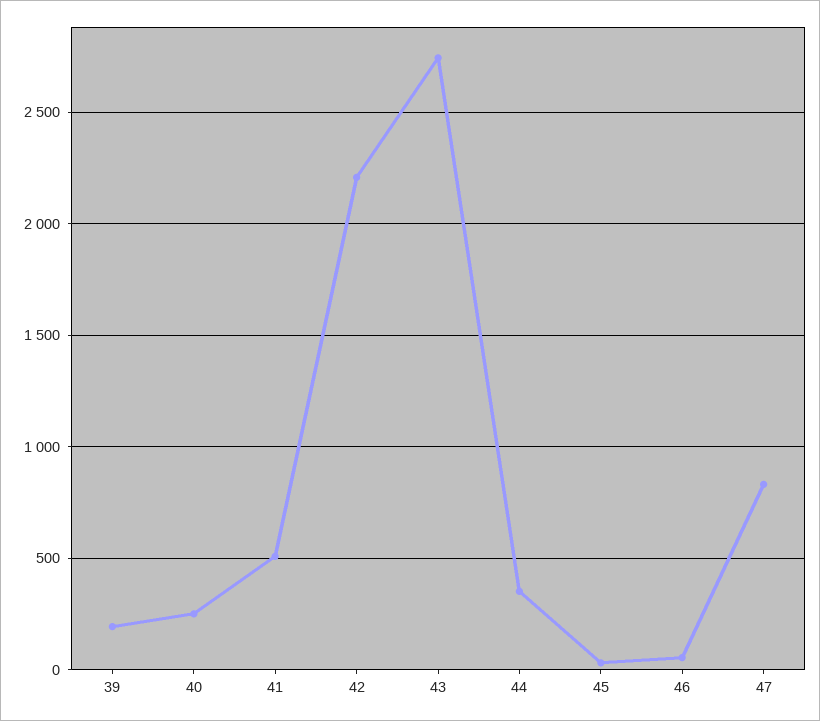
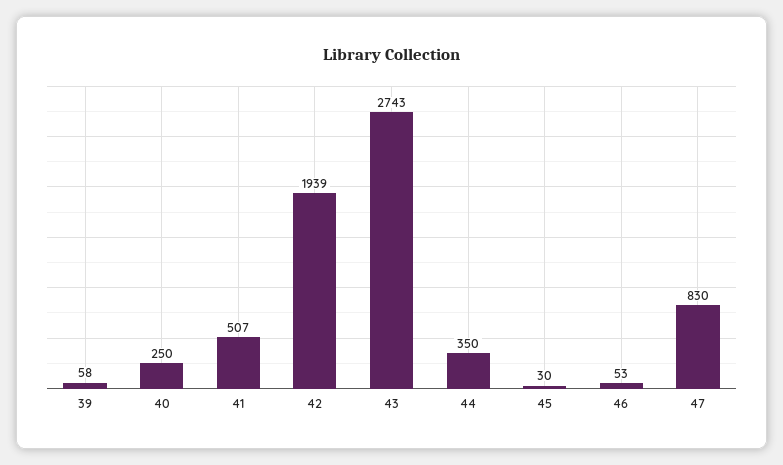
  {
-   "39": 200,
+   "39": 58,
    "40": 250,
    "41": 507,
-   "42": 2200,
+   "42": 1939,
    "43": 2743,
    "44": 350,
    "45": 30,
    "46": 53,
    "47": 830
  }

